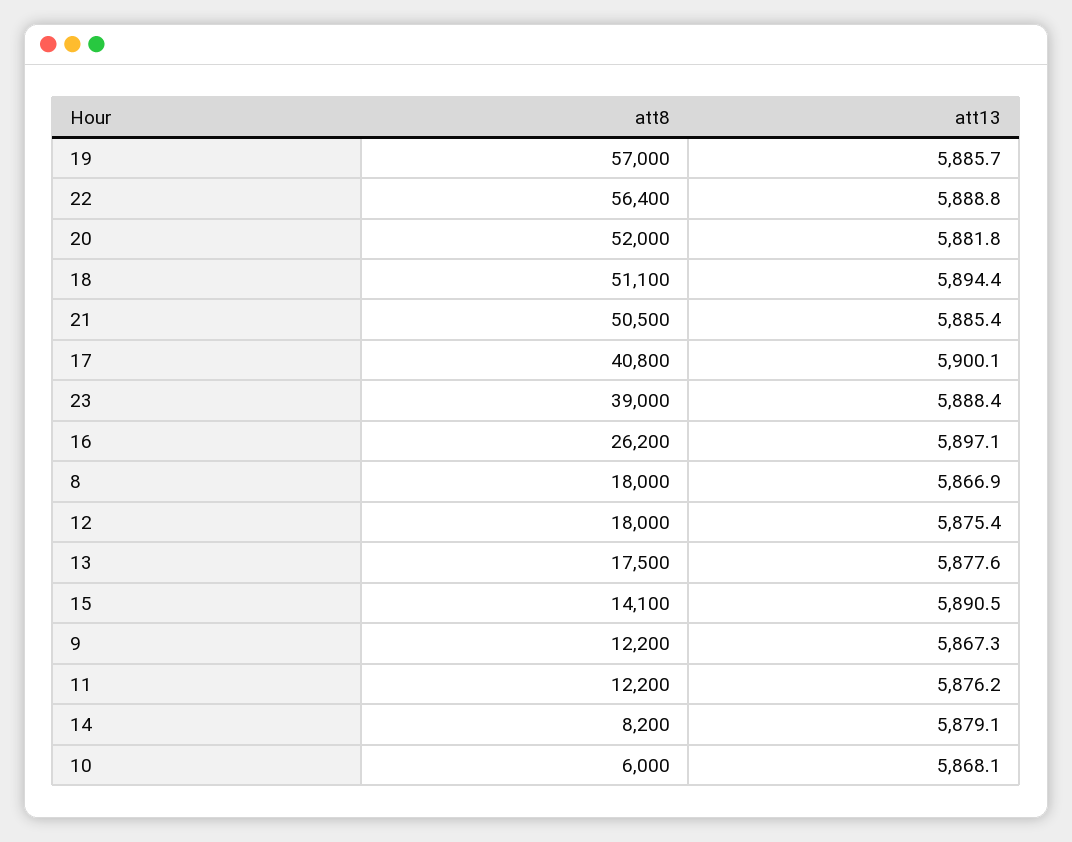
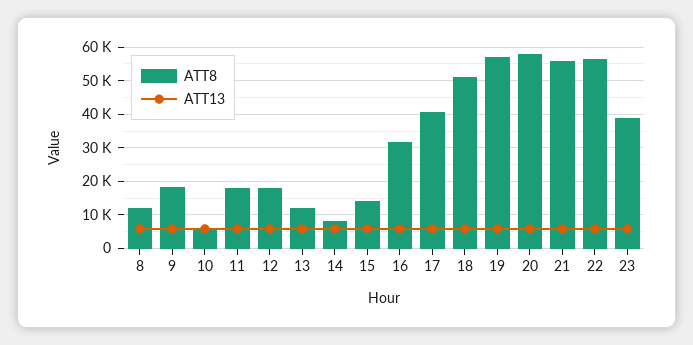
  {
    "att8": {
      "19": 57000,
      "22": 56400,
-     "20": 52000,
+     "20": 58000,
      "18": 51100,
-     "21": 50500,
+     "21": 56000,
      "17": 40800,
      "23": 39000,
-     "16": 26200,
+     "16": 32000,
-     "8": 18000,
+     "8": 12000,
      "12": 18000,
-     "13": 17500,
+     "13": 12000,
      "15": 14100,
-     "9": 12200,
+     "9": 18000,
-     "11": 12200,
+     "11": 18000,
      "14": 8200,
      "10": 6000
    },
    "att13": {
      "19": 5885.7,
      "22": 5888.8,
      "20": 5881.8,
      "18": 5894.4,
      "21": 5885.4,
      "17": 5900.1,
      "23": 5888.4,
      "16": 5897.1,
      "8": 5866.9,
      "12": 5875.4,
      "13": 5877.6,
      "15": 5890.5,
      "9": 5867.3,
      "11": 5876.2,
      "14": 5879.1,
      "10": 5868.1
    }
  }

